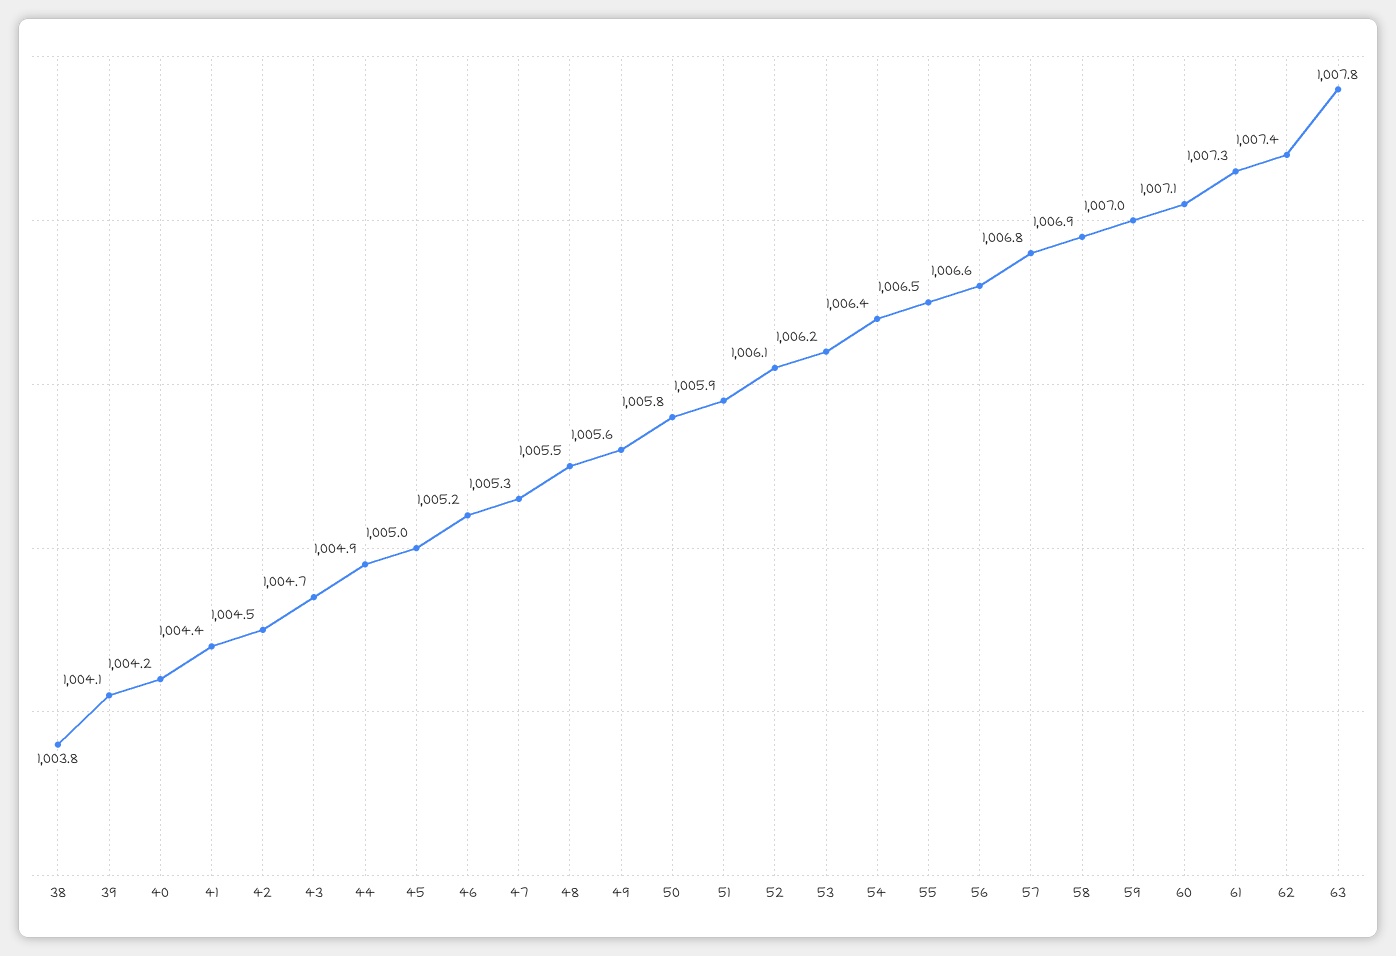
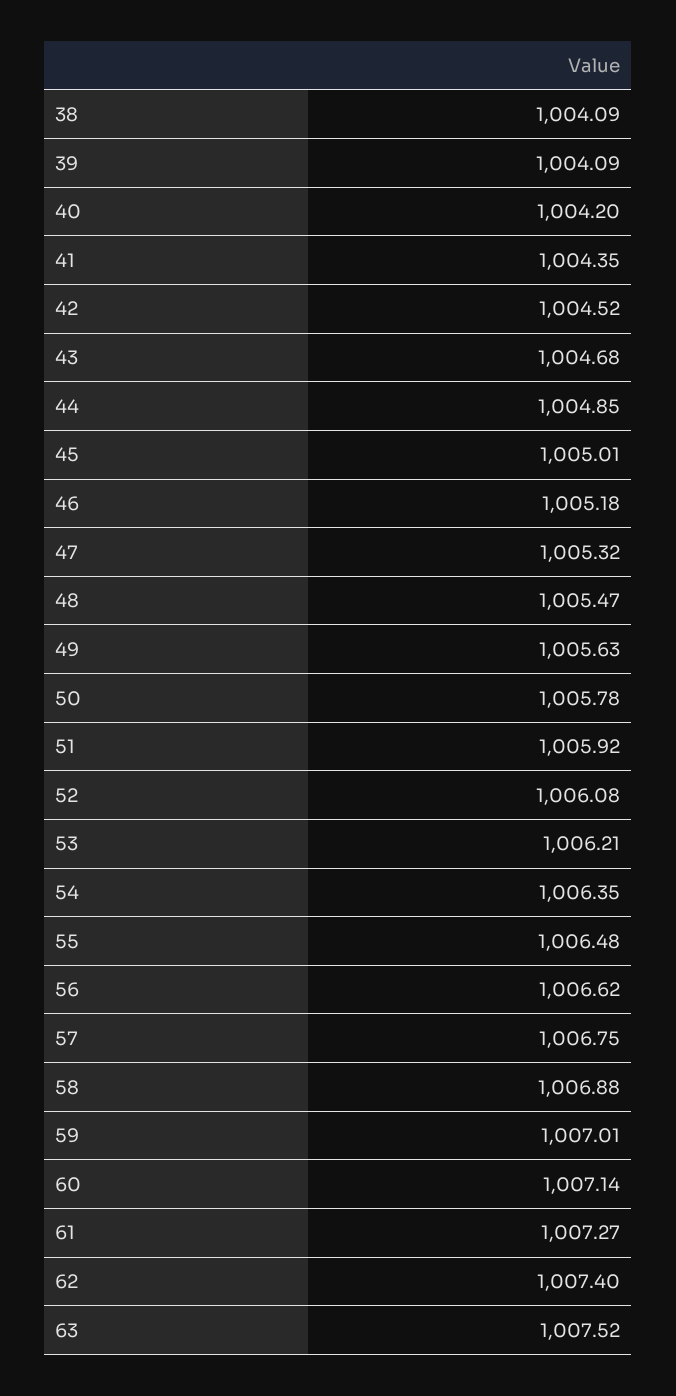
  {
-   "38": 1003.8,
+   "38": 1004.09,
    "39": 1004.09,
    "40": 1004.2,
    "41": 1004.35,
    "42": 1004.52,
    "43": 1004.68,
    "44": 1004.85,
    "45": 1005.01,
    "46": 1005.18,
    "47": 1005.32,
    "48": 1005.47,
    "49": 1005.63,
    "50": 1005.78,
    "51": 1005.92,
    "52": 1006.08,
    "53": 1006.21,
    "54": 1006.35,
    "55": 1006.48,
    "56": 1006.62,
    "57": 1006.75,
    "58": 1006.88,
    "59": 1007.01,
    "60": 1007.14,
    "61": 1007.27,
    "62": 1007.4,
-   "63": 1007.8
+   "63": 1007.52
  }

